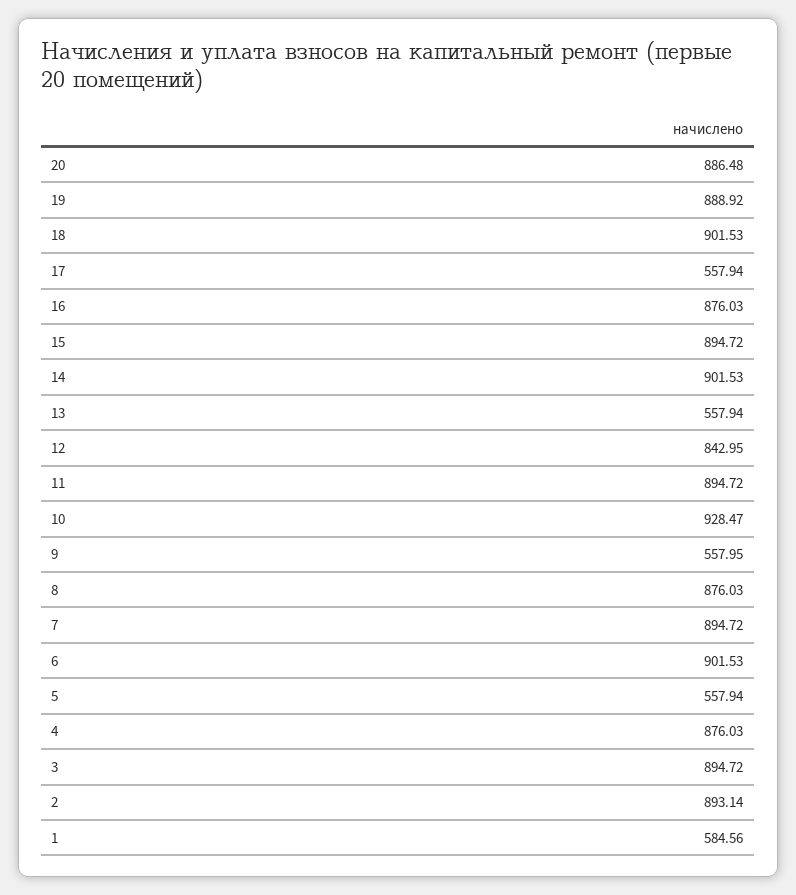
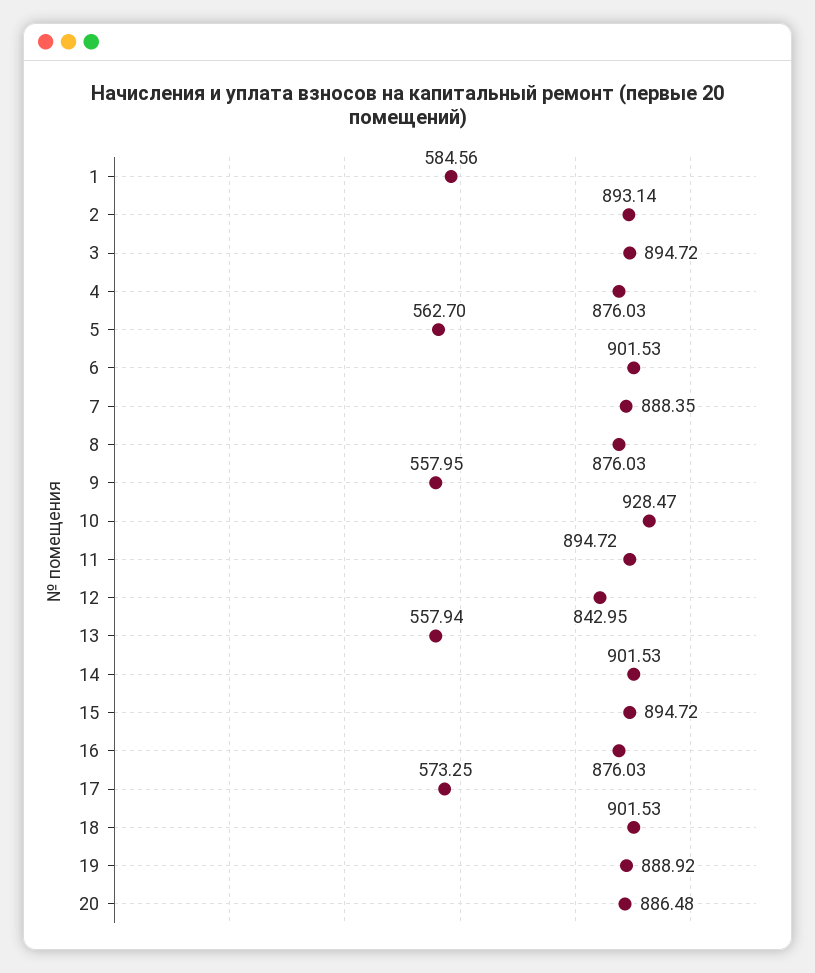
  {
    "20": 886.48,
    "19": 888.92,
    "18": 901.53,
-   "17": 557.94,
+   "17": 573.25,
    "16": 876.03,
    "15": 894.72,
    "14": 901.53,
    "13": 557.94,
    "12": 842.95,
    "11": 894.72,
    "10": 928.47,
    "9": 557.95,
    "8": 876.03,
-   "7": 894.72,
+   "7": 888.35,
    "6": 901.53,
-   "5": 557.94,
+   "5": 562.7,
    "4": 876.03,
    "3": 894.72,
    "2": 893.14,
    "1": 584.56
  }

